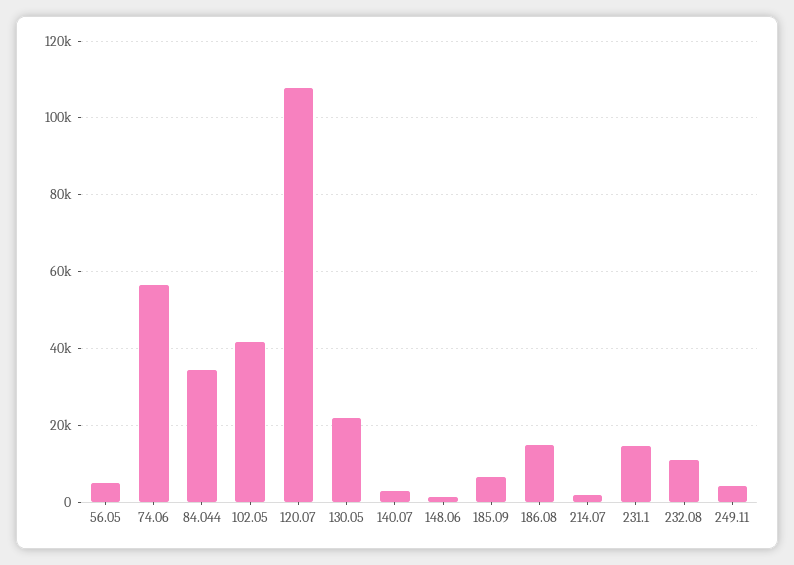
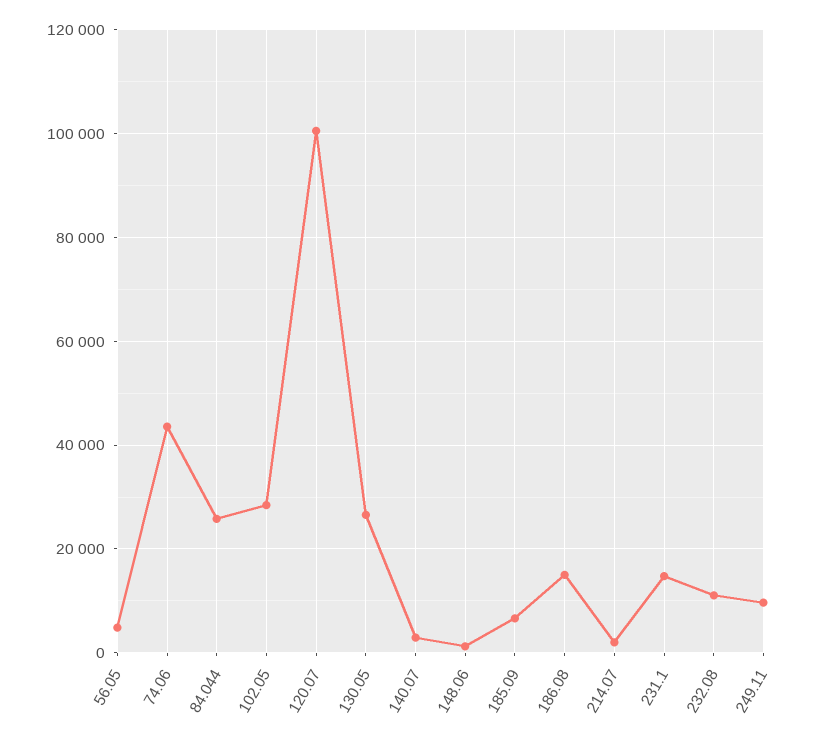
  {
    "56.05": 4000,
-   "74.06": 56000,
+   "74.06": 44000,
-   "84.044": 34000,
+   "84.044": 26000,
-   "102.05": 42000,
+   "102.05": 28000,
-   "120.07": 108000,
+   "120.07": 100000,
-   "130.05": 22000,
+   "130.05": 26000,
    "140.07": 2000,
    "148.06": 2000,
    "185.09": 6000,
    "186.08": 16000,
    "214.07": 2000,
    "231.1": 14000,
    "232.08": 12000,
-   "249.11": 4000
+   "249.11": 10000
  }

